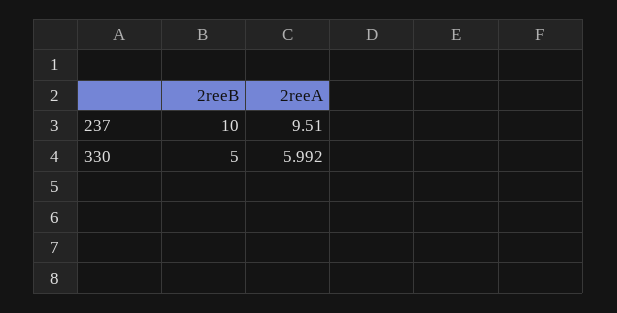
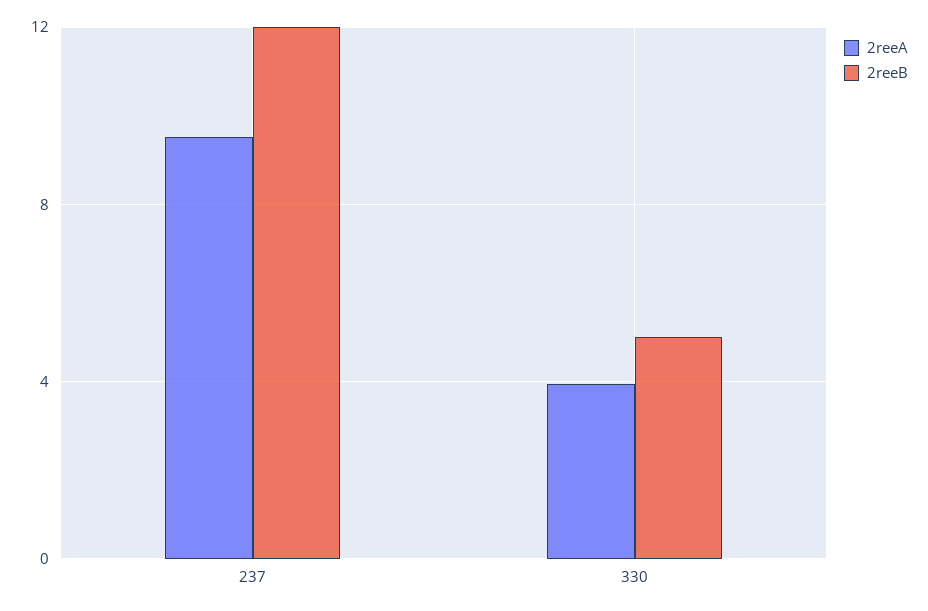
  {
    "2reeB": {
-     "237": 10,
+     "237": 12,
      "330": 5
    },
    "2reeA": {
      "237": 9.51,
-     "330": 5.992
+     "330": 4
    }
  }

